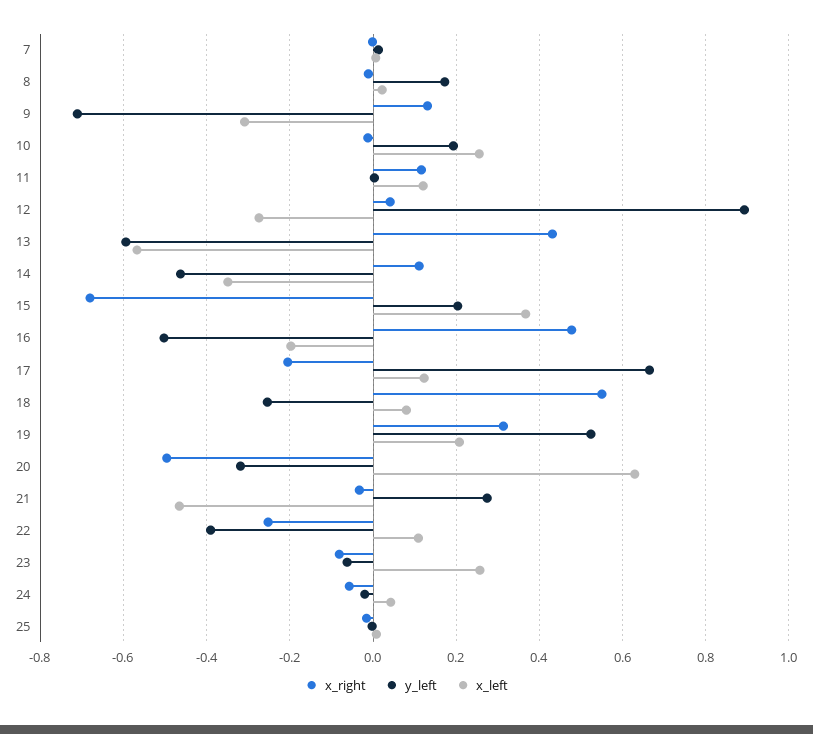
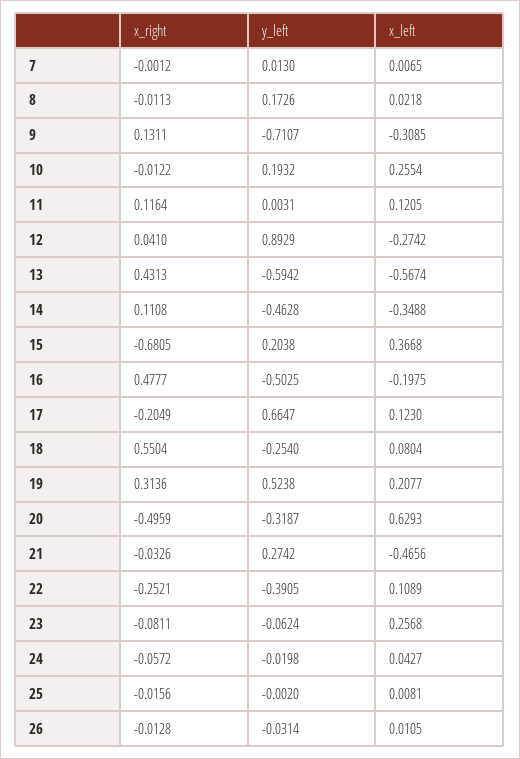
  {
    "x_right": {
      "7": -0.0012,
      "8": -0.0113,
      "9": 0.1311,
      "10": -0.0122,
      "11": 0.1164,
      "12": 0.041,
      "13": 0.4313,
      "14": 0.1108,
      "15": -0.6805,
      "16": 0.4777,
      "17": -0.2049,
      "18": 0.5504,
      "19": 0.3136,
      "20": -0.4959,
      "21": -0.0326,
      "22": -0.2521,
      "23": -0.0811,
      "24": -0.0572,
-     "25": -0.0156
+     "25": -0.0156,
+     "26": -0.0128
    },
    "y_left": {
      "7": 0.013,
      "8": 0.1726,
      "9": -0.7107,
      "10": 0.1932,
      "11": 0.0031,
      "12": 0.8929,
      "13": -0.5942,
      "14": -0.4628,
      "15": 0.2038,
      "16": -0.5025,
      "17": 0.6647,
      "18": -0.254,
      "19": 0.5238,
      "20": -0.3187,
      "21": 0.2742,
      "22": -0.3905,
      "23": -0.0624,
      "24": -0.0198,
-     "25": -0.002
+     "25": -0.002,
+     "26": -0.0314
    },
    "x_left": {
      "7": 0.0065,
      "8": 0.0218,
      "9": -0.3085,
      "10": 0.2554,
      "11": 0.1205,
      "12": -0.2742,
      "13": -0.5674,
      "14": -0.3488,
      "15": 0.3668,
      "16": -0.1975,
      "17": 0.123,
      "18": 0.0804,
      "19": 0.2077,
      "20": 0.6293,
      "21": -0.4656,
      "22": 0.1089,
      "23": 0.2568,
      "24": 0.0427,
-     "25": 0.0081
+     "25": 0.0081,
+     "26": 0.0105
    }
  }

